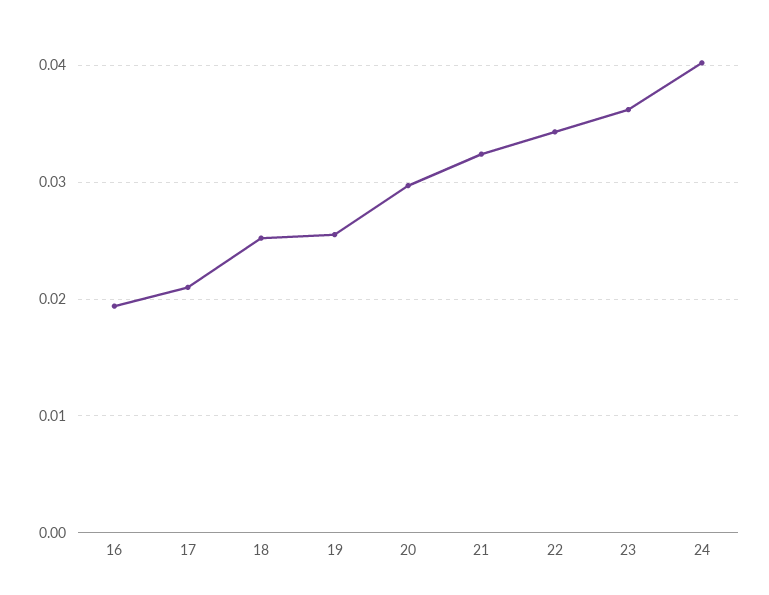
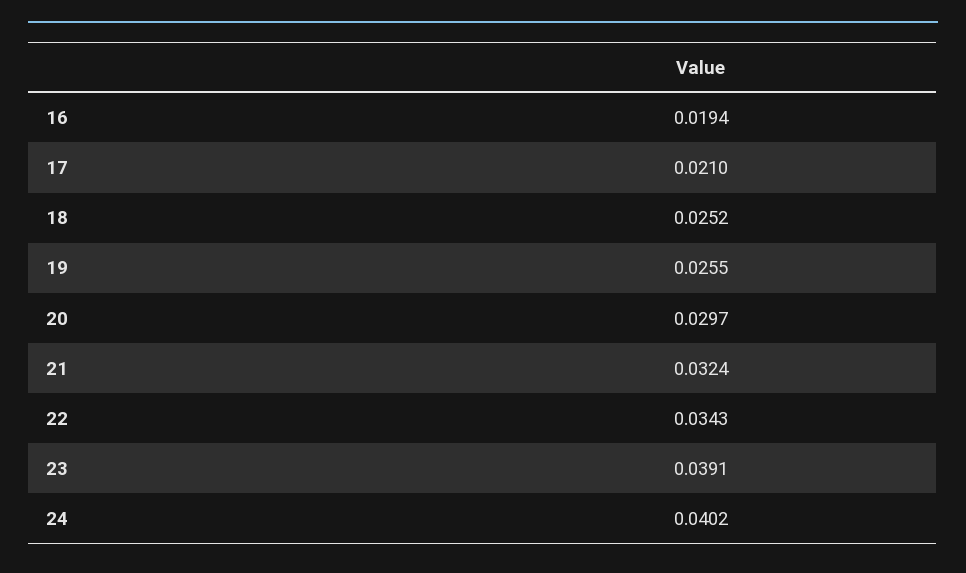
  {
    "16": 0.0194,
    "17": 0.021,
    "18": 0.0252,
    "19": 0.0255,
    "20": 0.0297,
    "21": 0.0324,
    "22": 0.0343,
-   "23": 0.036,
+   "23": 0.0391,
    "24": 0.0402
  }

